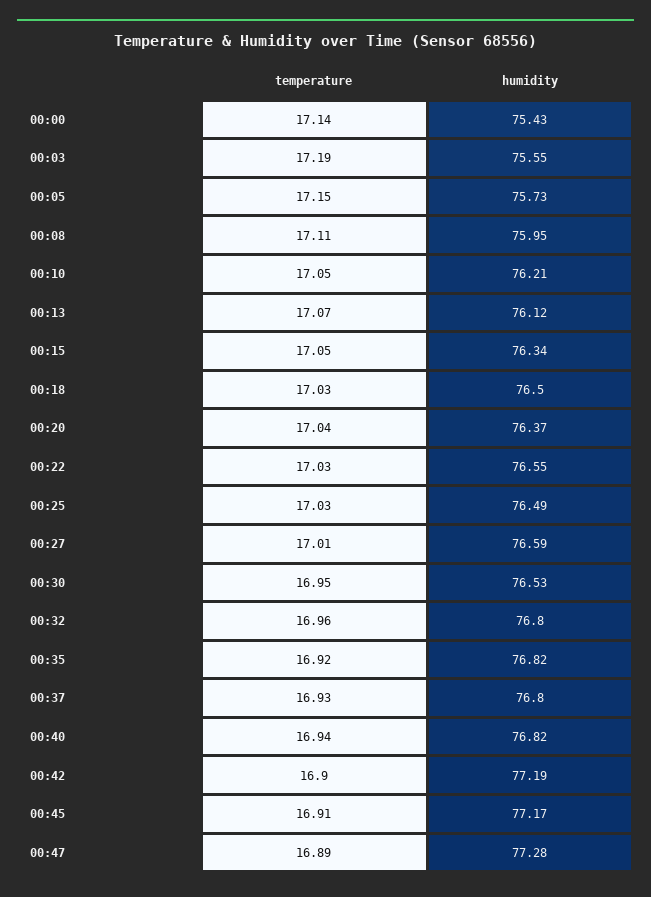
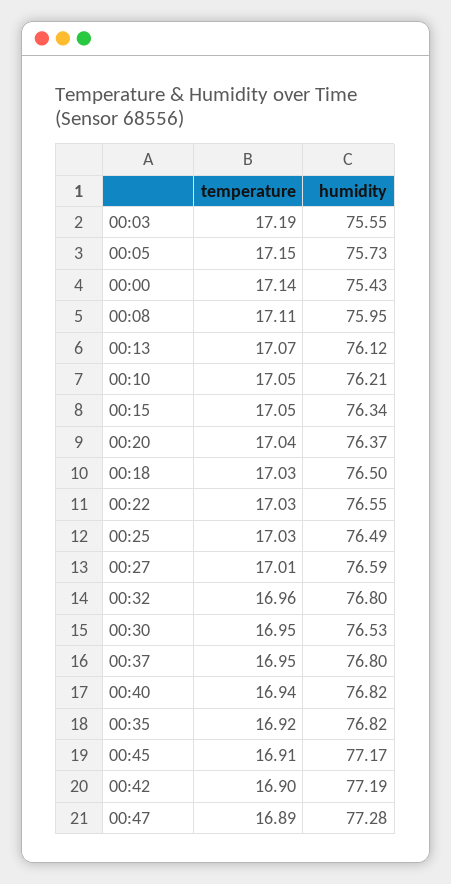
  {
    "temperature": {
      "00:00": 17.14,
      "00:03": 17.19,
      "00:05": 17.15,
      "00:08": 17.11,
      "00:10": 17.05,
      "00:13": 17.07,
      "00:15": 17.05,
      "00:18": 17.03,
      "00:20": 17.04,
      "00:22": 17.03,
      "00:25": 17.03,
      "00:27": 17.01,
      "00:30": 16.95,
      "00:32": 16.96,
      "00:35": 16.92,
-     "00:37": 16.93,
+     "00:37": 16.95,
      "00:40": 16.94,
      "00:42": 16.9,
      "00:45": 16.91,
      "00:47": 16.89
    },
    "humidity": {
      "00:00": 75.43,
      "00:03": 75.55,
      "00:05": 75.73,
      "00:08": 75.95,
      "00:10": 76.21,
      "00:13": 76.12,
      "00:15": 76.34,
      "00:18": 76.5,
      "00:20": 76.37,
      "00:22": 76.55,
      "00:25": 76.49,
      "00:27": 76.59,
      "00:30": 76.53,
      "00:32": 76.8,
      "00:35": 76.82,
      "00:37": 76.8,
      "00:40": 76.82,
      "00:42": 77.19,
      "00:45": 77.17,
      "00:47": 77.28
    }
  }

